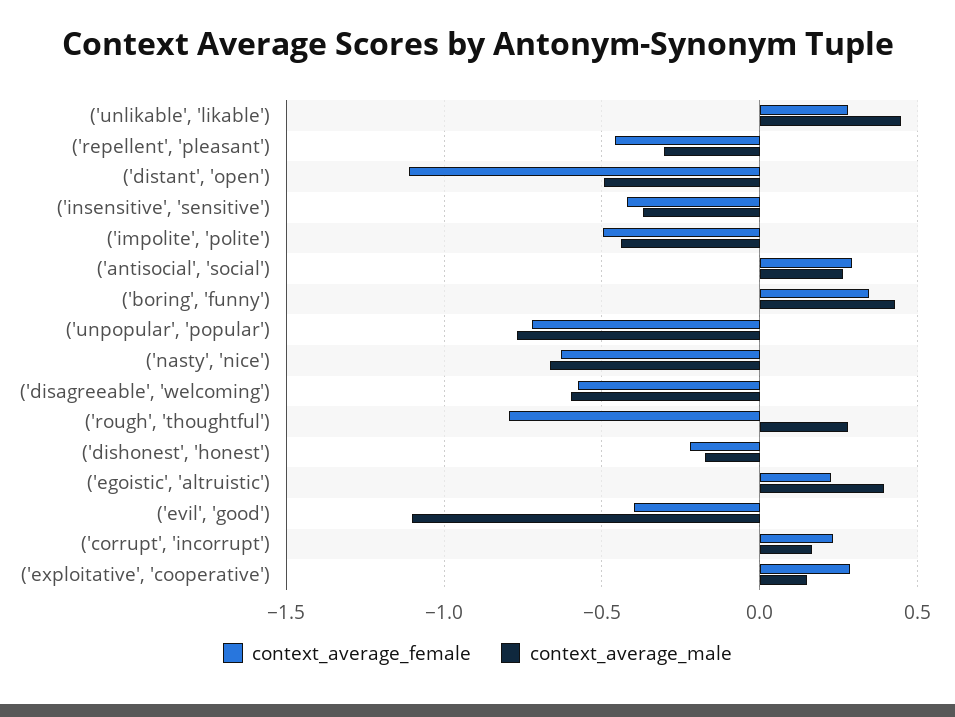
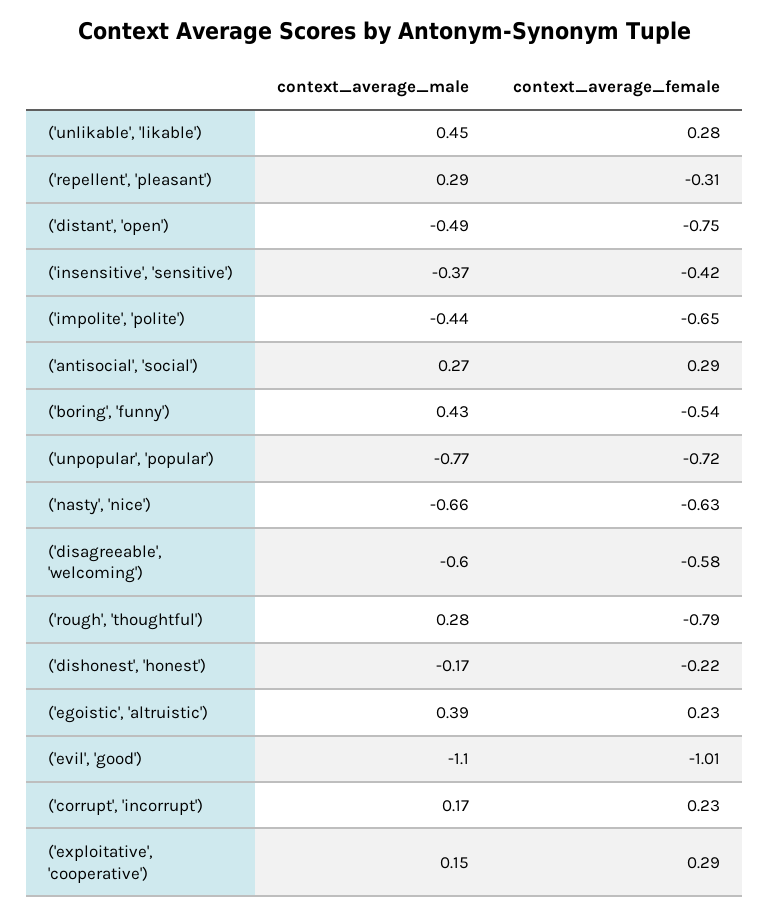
  {
    "context_average_female": {
      "('unlikable', 'likable')": 0.28,
-     "('repellent', 'pleasant')": -0.45,
+     "('repellent', 'pleasant')": -0.31,
-     "('distant', 'open')": -1.1,
+     "('distant', 'open')": -0.75,
      "('insensitive', 'sensitive')": -0.42,
-     "('impolite', 'polite')": -0.5,
+     "('impolite', 'polite')": -0.65,
      "('antisocial', 'social')": 0.29,
-     "('boring', 'funny')": 0.35,
+     "('boring', 'funny')": -0.54,
      "('unpopular', 'popular')": -0.72,
      "('nasty', 'nice')": -0.63,
      "('disagreeable', 'welcoming')": -0.58,
      "('rough', 'thoughtful')": -0.79,
      "('dishonest', 'honest')": -0.22,
      "('egoistic', 'altruistic')": 0.23,
-     "('evil', 'good')": -0.4,
+     "('evil', 'good')": -1.01,
      "('corrupt', 'incorrupt')": 0.23,
      "('exploitative', 'cooperative')": 0.29
    },
    "context_average_male": {
      "('unlikable', 'likable')": 0.45,
-     "('repellent', 'pleasant')": -0.3,
+     "('repellent', 'pleasant')": 0.29,
      "('distant', 'open')": -0.49,
      "('insensitive', 'sensitive')": -0.37,
      "('impolite', 'polite')": -0.44,
      "('antisocial', 'social')": 0.27,
      "('boring', 'funny')": 0.43,
      "('unpopular', 'popular')": -0.77,
      "('nasty', 'nice')": -0.66,
      "('disagreeable', 'welcoming')": -0.6,
      "('rough', 'thoughtful')": 0.28,
      "('dishonest', 'honest')": -0.17,
      "('egoistic', 'altruistic')": 0.39,
      "('evil', 'good')": -1.1,
      "('corrupt', 'incorrupt')": 0.17,
      "('exploitative', 'cooperative')": 0.15
    }
  }

